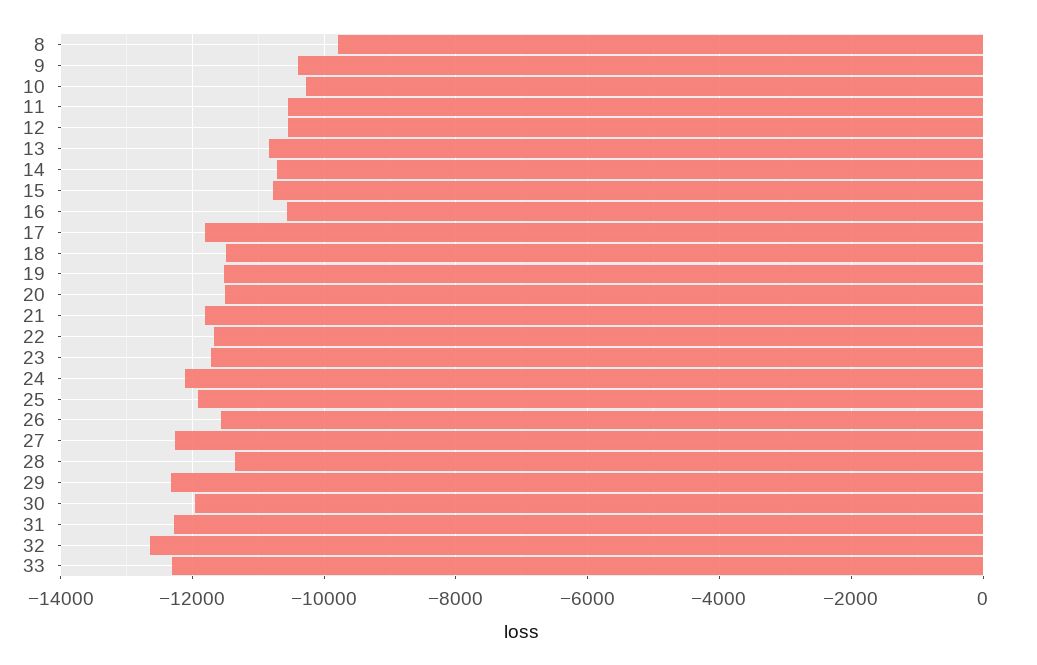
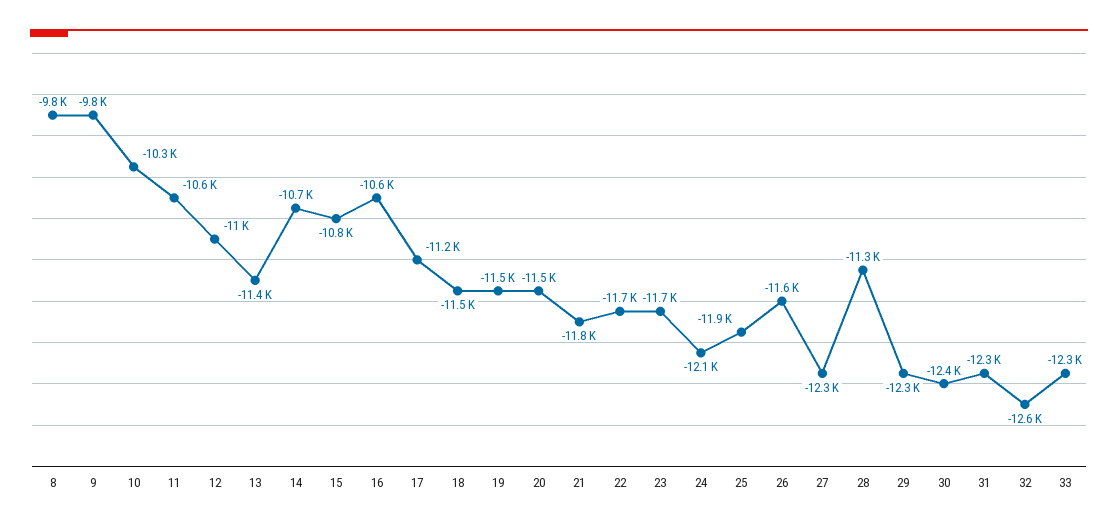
  {
    "8": -9800,
-   "9": -10400,
+   "9": -9800,
    "10": -10300,
    "11": -10600,
-   "12": -10600,
+   "12": -11000,
-   "13": -10800,
+   "13": -11400,
    "14": -10700,
    "15": -10800,
    "16": -10600,
-   "17": -11800,
+   "17": -11200,
    "18": -11500,
    "19": -11500,
    "20": -11500,
    "21": -11800,
    "22": -11700,
    "23": -11700,
    "24": -12100,
    "25": -11900,
    "26": -11600,
    "27": -12300,
    "28": -11300,
    "29": -12300,
-   "30": -12000,
+   "30": -12400,
    "31": -12300,
    "32": -12600,
    "33": -12300
  }

